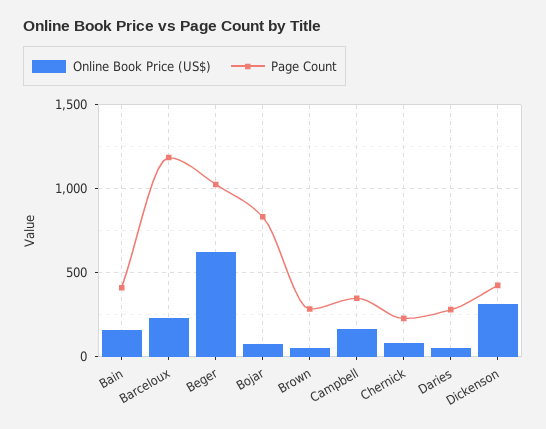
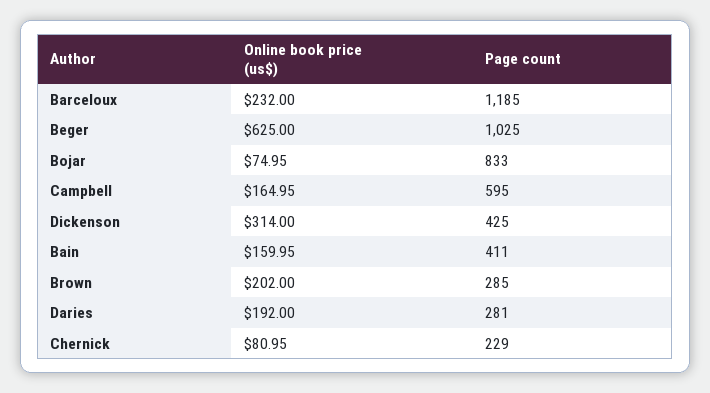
  {
    "Online Book Price (US$)": {
      "Bain": 159.95,
      "Barceloux": 232,
      "Beger": 625,
      "Bojar": 74.95,
-     "Brown": 50,
+     "Brown": 202,
      "Campbell": 164.95,
      "Chernick": 80.95,
-     "Daries": 50,
+     "Daries": 192,
      "Dickenson": 314
    },
    "Page Count": {
      "Bain": 411,
      "Barceloux": 1185,
      "Beger": 1025,
      "Bojar": 833,
      "Brown": 285,
-     "Campbell": 350,
+     "Campbell": 595,
      "Chernick": 229,
      "Daries": 281,
      "Dickenson": 425
    }
  }

